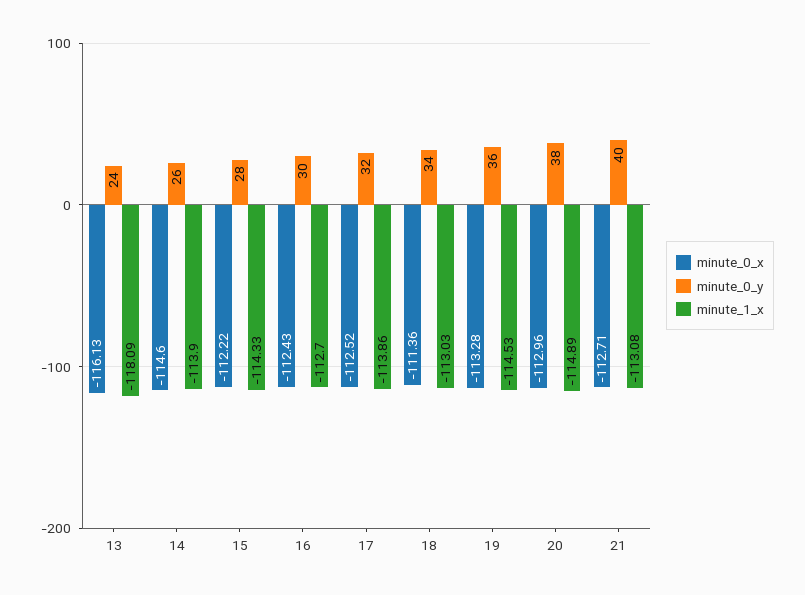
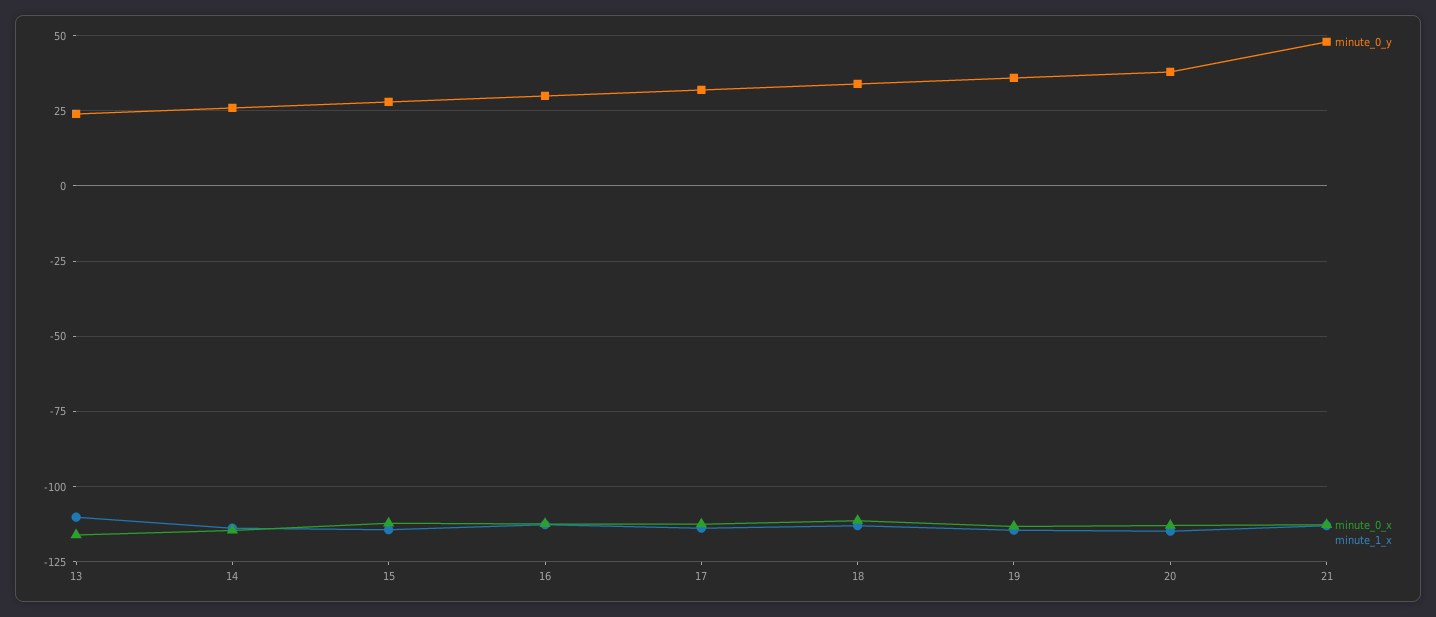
  {
    "minute_0_x": {
      "13": -116.13,
      "14": -114.6,
      "15": -112.22,
      "16": -112.43,
      "17": -112.52,
      "18": -111.36,
      "19": -113.28,
      "20": -112.96,
      "21": -112.71
    },
    "minute_0_y": {
      "13": 24,
      "14": 26,
      "15": 28,
      "16": 30,
      "17": 32,
      "18": 34,
      "19": 36,
      "20": 38,
-     "21": 40
+     "21": 47.5
    },
    "minute_1_x": {
-     "13": -118.09,
+     "13": -110,
      "14": -113.9,
      "15": -114.33,
      "16": -112.7,
      "17": -113.86,
      "18": -113.03,
      "19": -114.53,
      "20": -114.89,
      "21": -113.08
    }
  }

